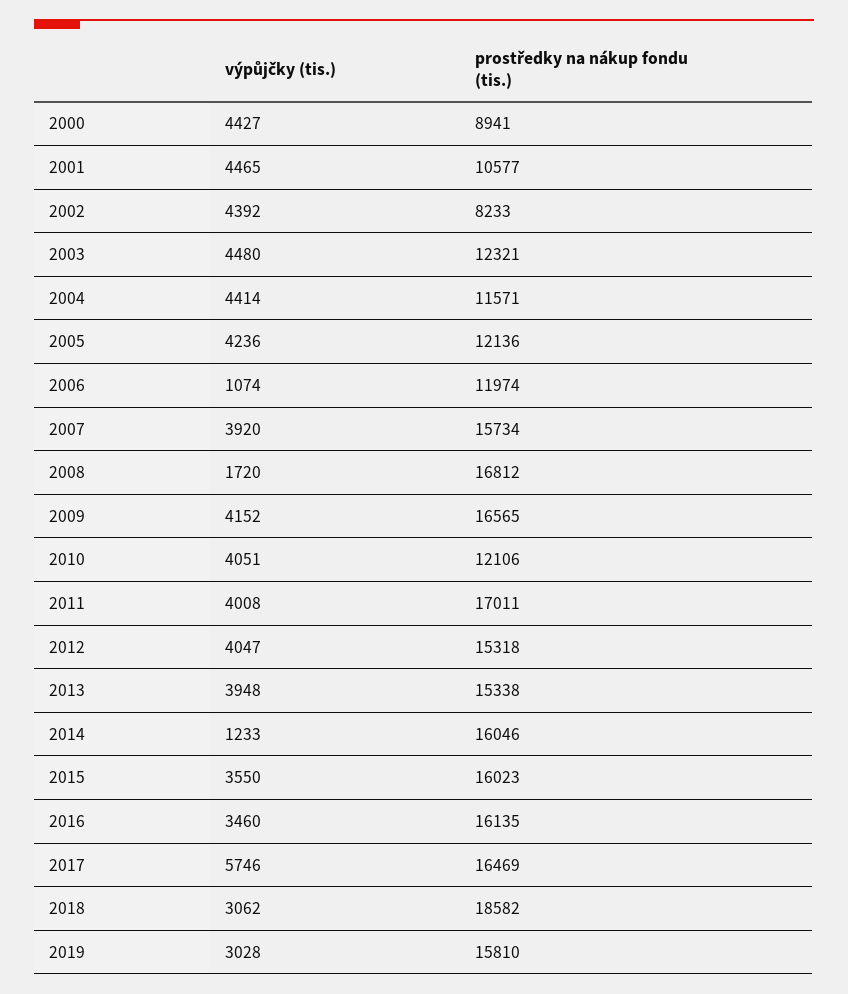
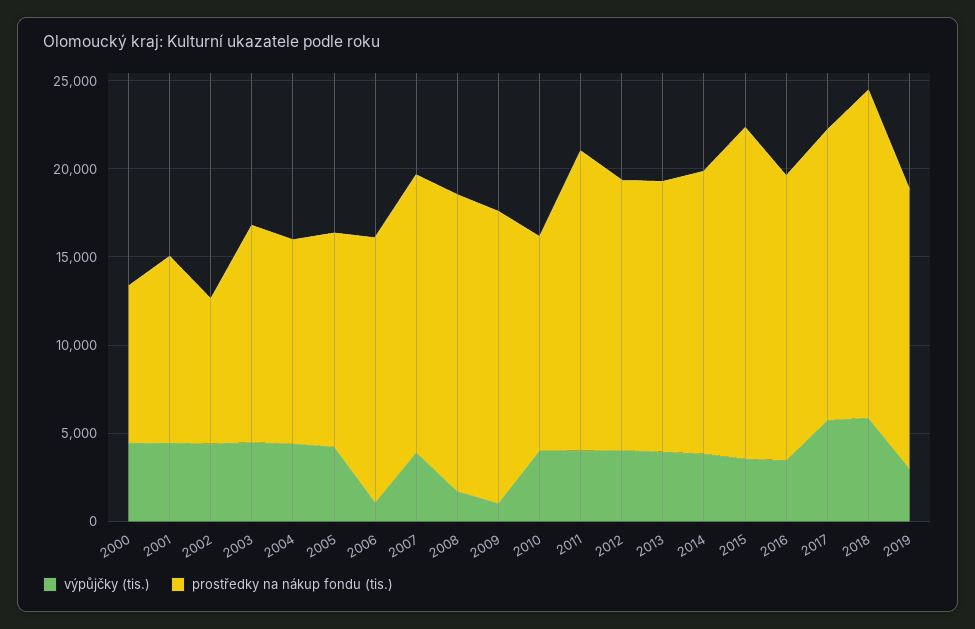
  {
    "výpůjčky (tis.)": {
      "2000": 4427,
      "2001": 4465,
      "2002": 4392,
      "2003": 4480,
      "2004": 4414,
      "2005": 4236,
      "2006": 1074,
      "2007": 3920,
      "2008": 1720,
-     "2009": 4152,
+     "2009": 1000,
      "2010": 4051,
      "2011": 4008,
      "2012": 4047,
      "2013": 3948,
-     "2014": 1233,
+     "2014": 4000,
      "2015": 3550,
      "2016": 3460,
      "2017": 5746,
-     "2018": 3062,
+     "2018": 6000,
      "2019": 3028
    },
    "prostředky na nákup fondu (tis.)": {
      "2000": 8941,
      "2001": 10577,
      "2002": 8233,
      "2003": 12321,
      "2004": 11571,
      "2005": 12136,
-     "2006": 11974,
+     "2006": 15000,
      "2007": 15734,
      "2008": 16812,
      "2009": 16565,
      "2010": 12106,
      "2011": 17011,
      "2012": 15318,
      "2013": 15338,
      "2014": 16046,
-     "2015": 16023,
+     "2015": 19000,
      "2016": 16135,
      "2017": 16469,
      "2018": 18582,
      "2019": 15810
    }
  }

